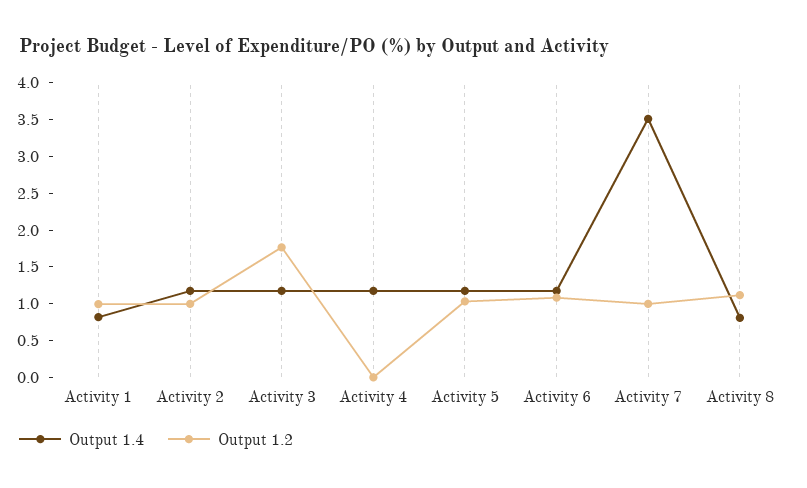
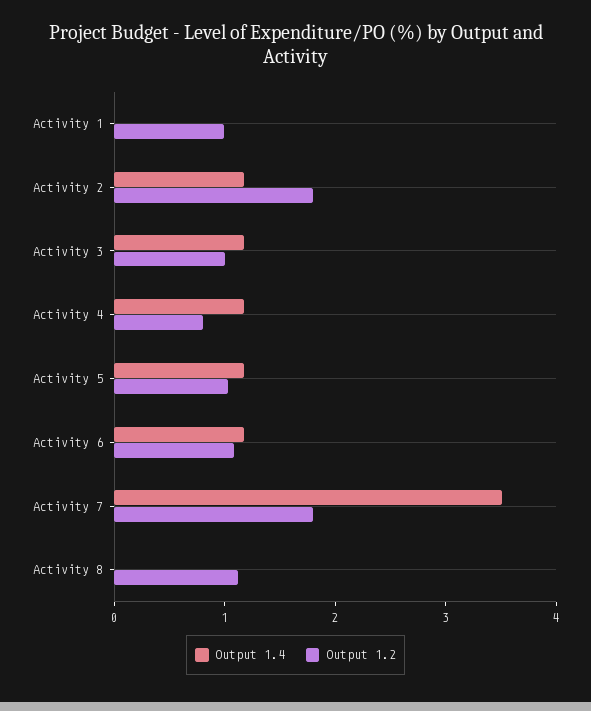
  {
    "Output 1.4": {
-     "Activity 1": 0.75,
+     "Activity 1": 0,
      "Activity 2": 1.2,
      "Activity 3": 1.2,
      "Activity 4": 1.2,
      "Activity 5": 1.2,
      "Activity 6": 1.2,
      "Activity 7": 3.6,
-     "Activity 8": 0.75
+     "Activity 8": 0
    },
    "Output 1.2": {
      "Activity 1": 1,
-     "Activity 2": 1,
+     "Activity 2": 1.8,
-     "Activity 3": 1.75,
+     "Activity 3": 1,
-     "Activity 4": 0,
+     "Activity 4": 0.8,
      "Activity 5": 1,
      "Activity 6": 1,
-     "Activity 7": 1,
+     "Activity 7": 1.8,
      "Activity 8": 1.2
    }
  }

